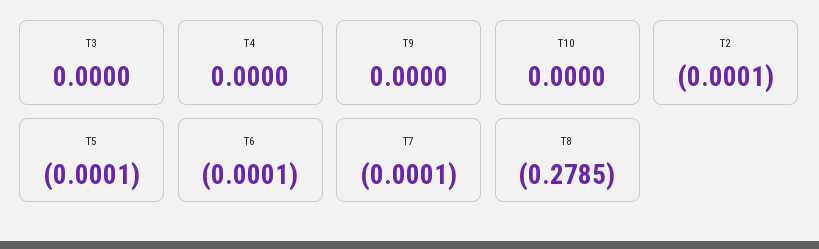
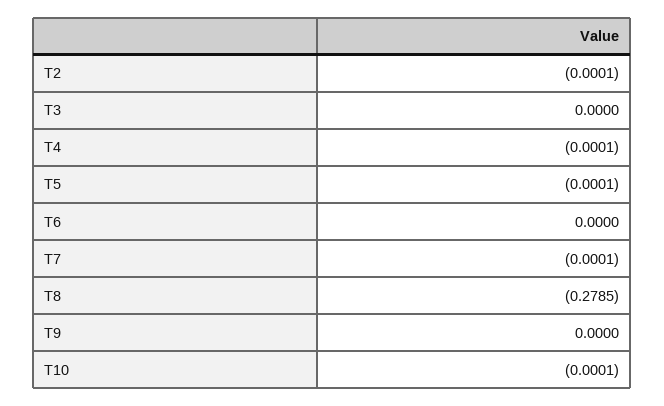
  {
    "T3": 0,
-   "T4": 0,
+   "T4": -0.0001,
    "T9": 0,
-   "T10": 0,
+   "T10": -0.0001,
    "T2": -0.0001,
    "T5": -0.0001,
-   "T6": -0.0001,
+   "T6": 0,
    "T7": -0.0001,
    "T8": -0.2785
  }

